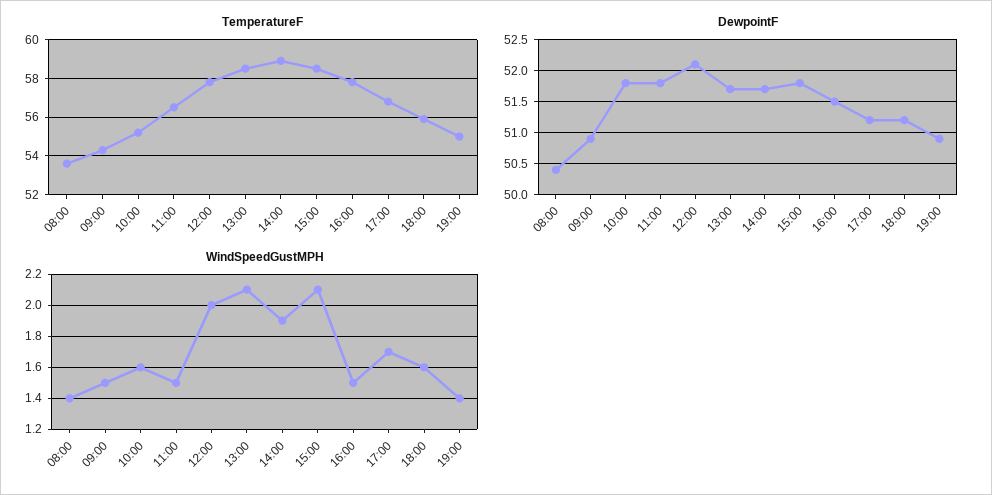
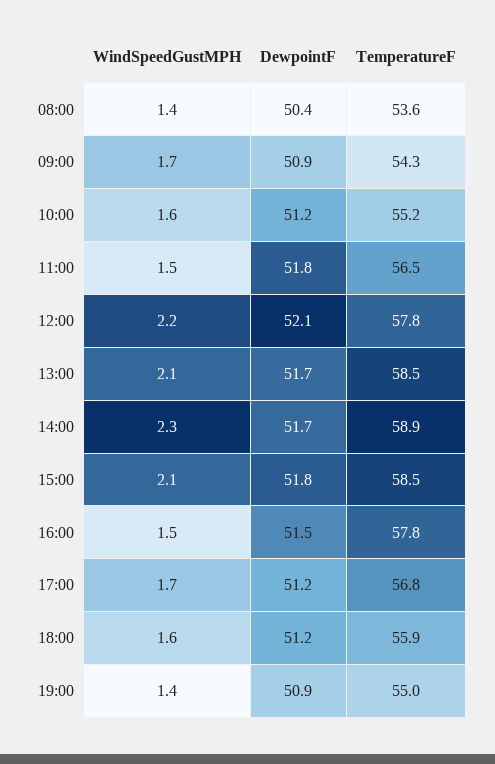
  {
    "TemperatureF": {
      "08:00": 53.6,
      "09:00": 54.3,
      "10:00": 55.2,
      "11:00": 56.5,
      "12:00": 57.8,
      "13:00": 58.5,
      "14:00": 58.9,
      "15:00": 58.5,
      "16:00": 57.8,
      "17:00": 56.8,
      "18:00": 55.9,
      "19:00": 55
    },
    "DewpointF": {
      "08:00": 50.4,
      "09:00": 50.9,
-     "10:00": 51.8,
+     "10:00": 51.2,
      "11:00": 51.8,
      "12:00": 52.1,
      "13:00": 51.7,
      "14:00": 51.7,
      "15:00": 51.8,
      "16:00": 51.5,
      "17:00": 51.2,
      "18:00": 51.2,
      "19:00": 50.9
    },
    "WindSpeedGustMPH": {
      "08:00": 1.4,
-     "09:00": 1.5,
+     "09:00": 1.7,
      "10:00": 1.6,
      "11:00": 1.5,
-     "12:00": 2,
+     "12:00": 2.2,
      "13:00": 2.1,
-     "14:00": 1.9,
+     "14:00": 2.3,
      "15:00": 2.1,
      "16:00": 1.5,
      "17:00": 1.7,
      "18:00": 1.6,
      "19:00": 1.4
    }
  }

